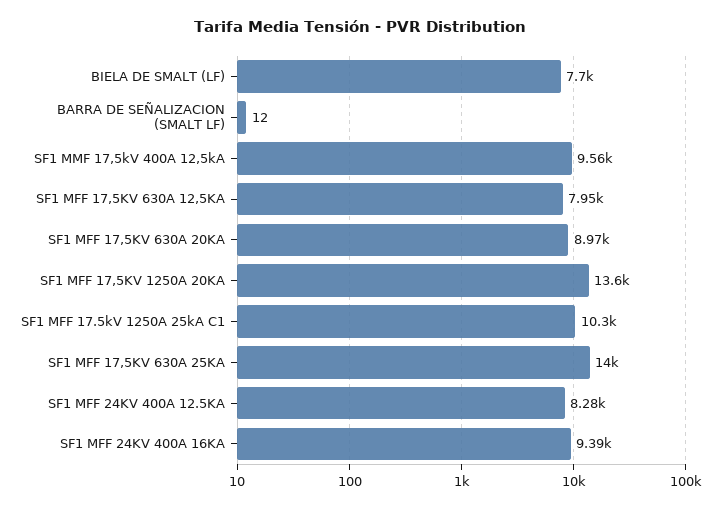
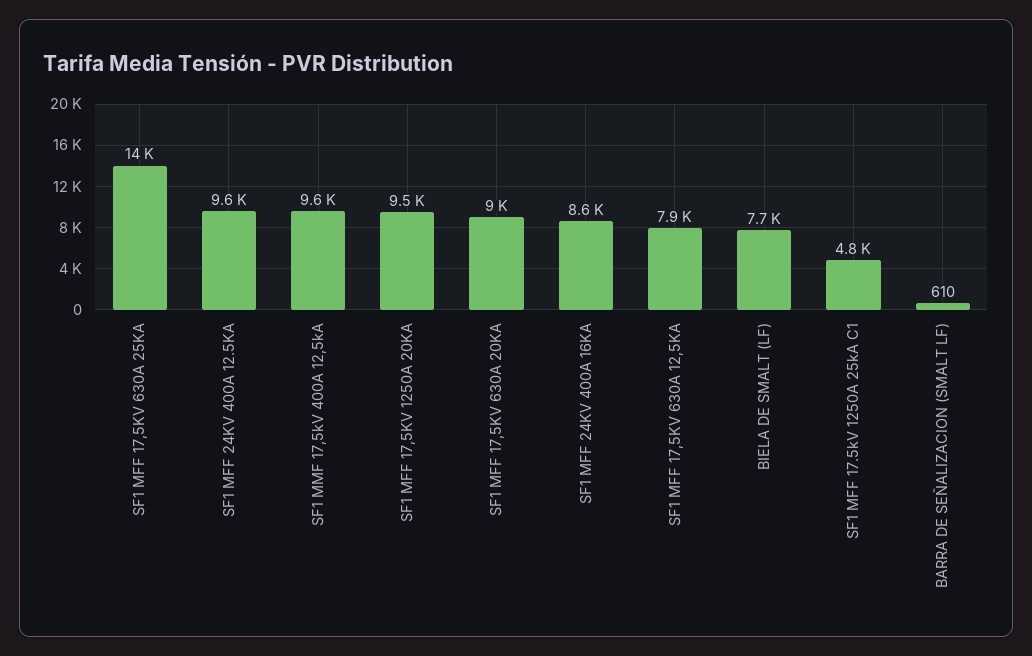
  {
    "BIELA DE SMALT (LF)": 7700,
-   "BARRA DE SEÑALIZACION (SMALT LF)": 12,
+   "BARRA DE SEÑALIZACION (SMALT LF)": 610,
    "SF1 MMF 17,5kV 400A 12,5kA": 9560,
    "SF1 MFF 17,5KV 630A 12,5KA": 7950,
    "SF1 MFF 17,5KV 630A 20KA": 8970,
-   "SF1 MFF 17,5KV 1250A 20KA": 13600,
+   "SF1 MFF 17,5KV 1250A 20KA": 9500,
-   "SF1 MFF 17.5kV 1250A 25kA C1": 10300,
+   "SF1 MFF 17.5kV 1250A 25kA C1": 4800,
    "SF1 MFF 17,5KV 630A 25KA": 14000,
-   "SF1 MFF 24KV 400A 12.5KA": 8280,
+   "SF1 MFF 24KV 400A 12.5KA": 9600,
-   "SF1 MFF 24KV 400A 16KA": 9390
+   "SF1 MFF 24KV 400A 16KA": 8600
  }

